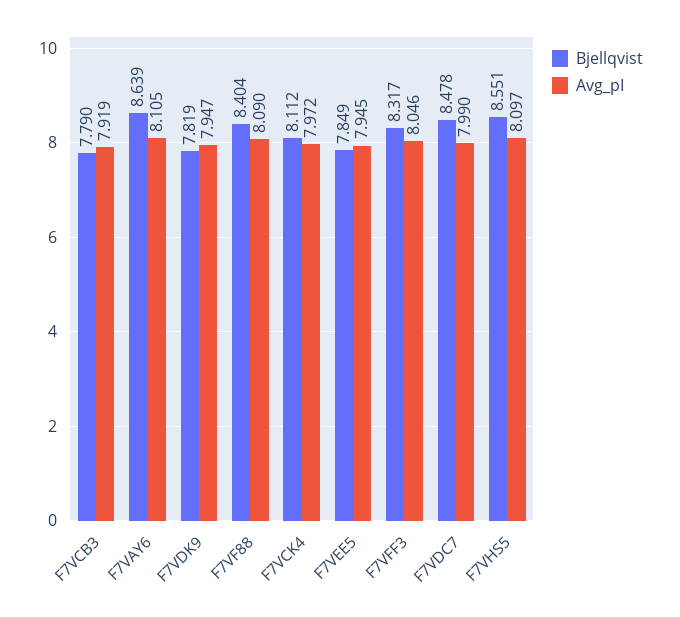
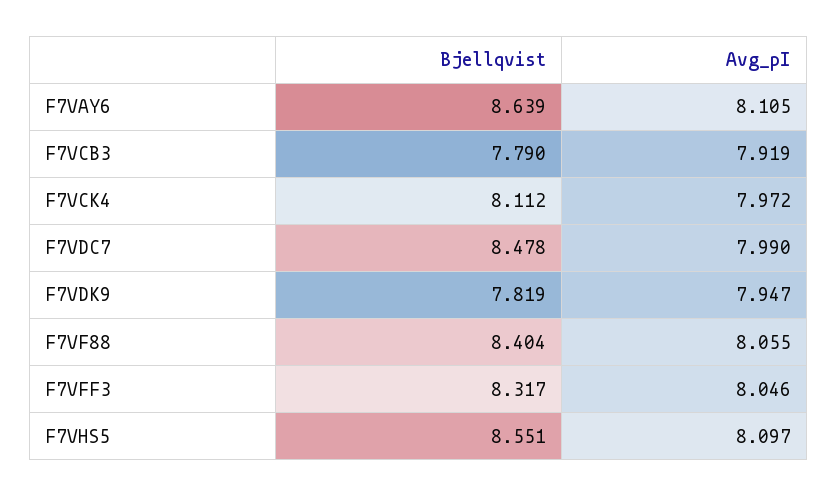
  {
    "Bjellqvist": {
      "F7VCB3": 7.79,
      "F7VAY6": 8.639,
      "F7VDK9": 7.819,
      "F7VF88": 8.404,
      "F7VCK4": 8.112,
-     "F7VEE5": 7.849,
      "F7VFF3": 8.317,
      "F7VDC7": 8.478,
      "F7VHS5": 8.551
    },
    "Avg_pI": {
      "F7VCB3": 7.919,
      "F7VAY6": 8.105,
      "F7VDK9": 7.947,
-     "F7VF88": 8.09,
+     "F7VF88": 8.055,
      "F7VCK4": 7.972,
-     "F7VEE5": 7.945,
      "F7VFF3": 8.046,
      "F7VDC7": 7.99,
      "F7VHS5": 8.097
    }
  }

